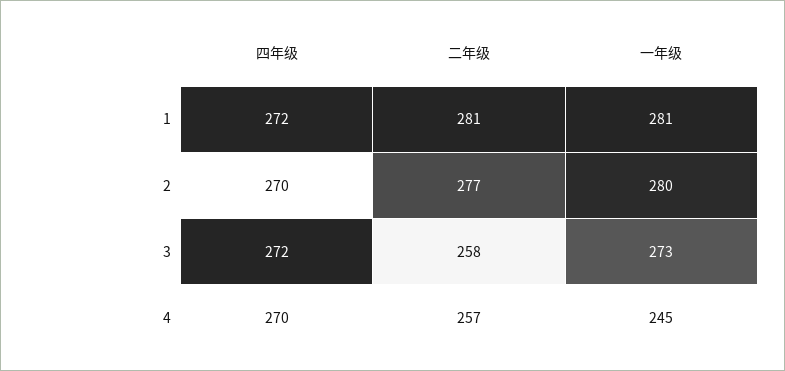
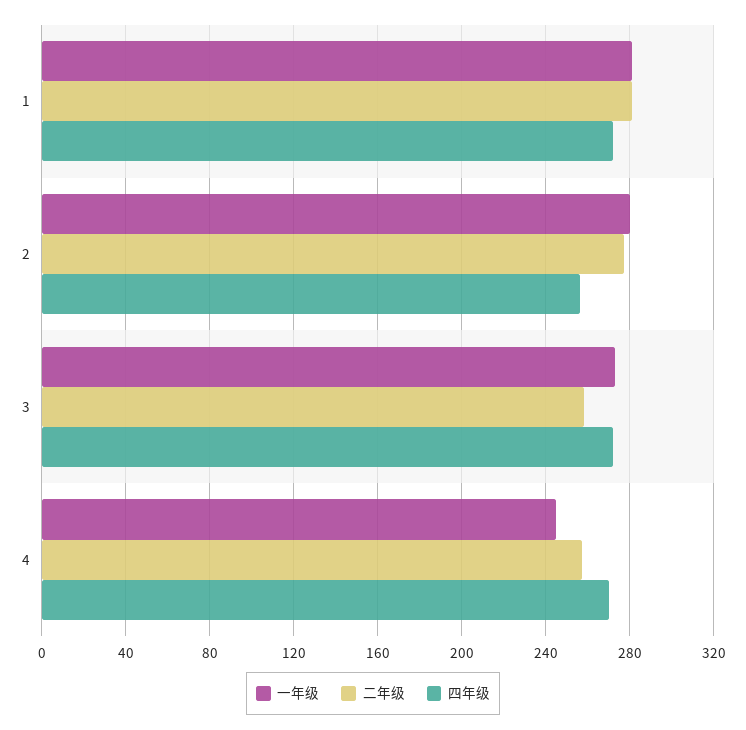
  {
    "四年级": {
      "1": 272,
-     "2": 270,
+     "2": 255,
      "3": 272,
      "4": 270
    },
    "二年级": {
      "1": 281,
      "2": 277,
      "3": 258,
      "4": 257
    },
    "一年级": {
      "1": 281,
      "2": 280,
      "3": 273,
      "4": 245
    }
  }

